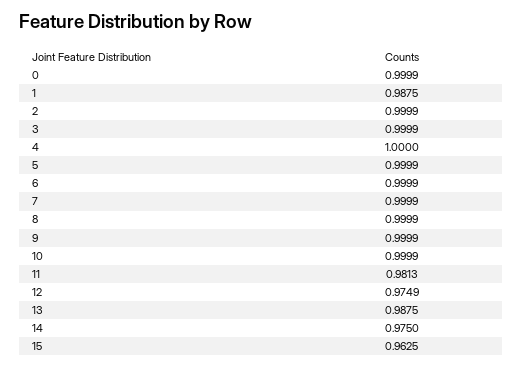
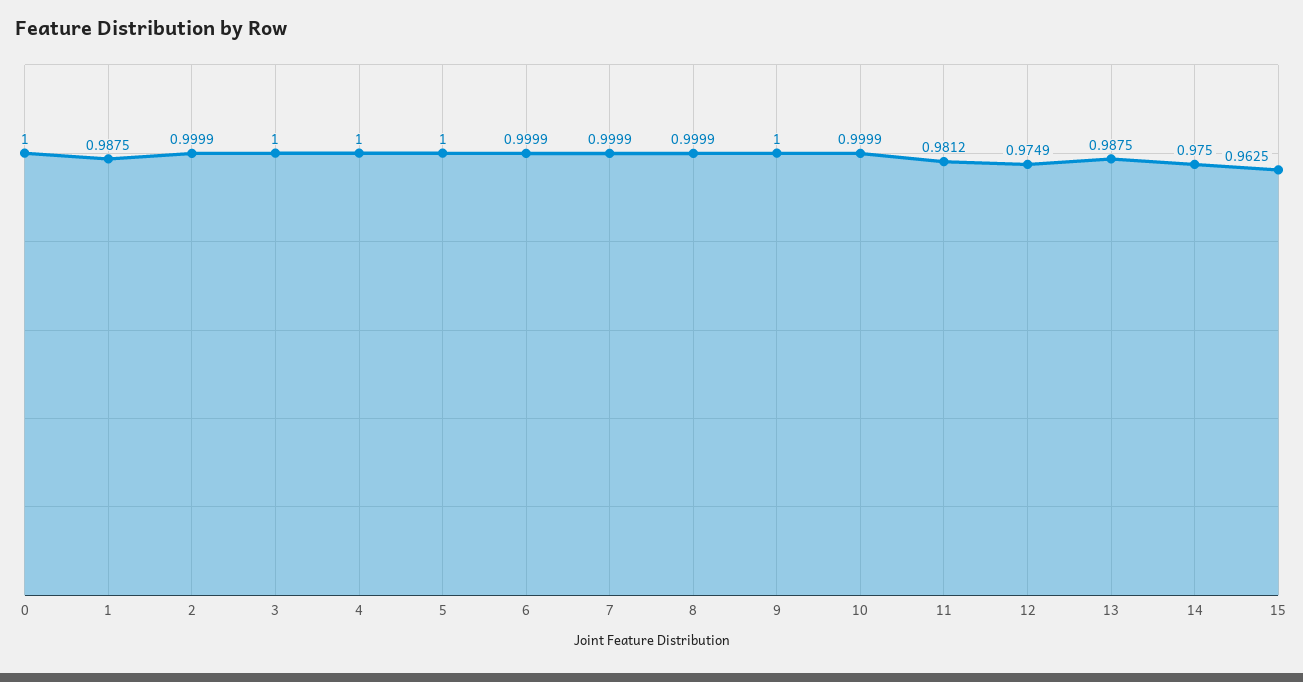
  {
-   "0": 0.9999,
+   "0": 1,
    "1": 0.9875,
    "2": 0.9999,
-   "3": 0.9999,
+   "3": 1,
    "4": 1,
-   "5": 0.9999,
+   "5": 1,
    "6": 0.9999,
    "7": 0.9999,
    "8": 0.9999,
-   "9": 0.9999,
+   "9": 1,
    "10": 0.9999,
-   "11": 0.9813,
+   "11": 0.9812,
    "12": 0.9749,
    "13": 0.9875,
    "14": 0.975,
    "15": 0.9625
  }

